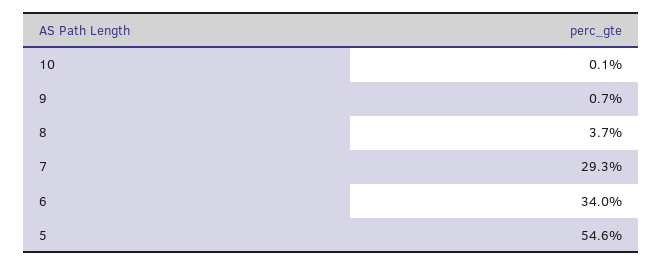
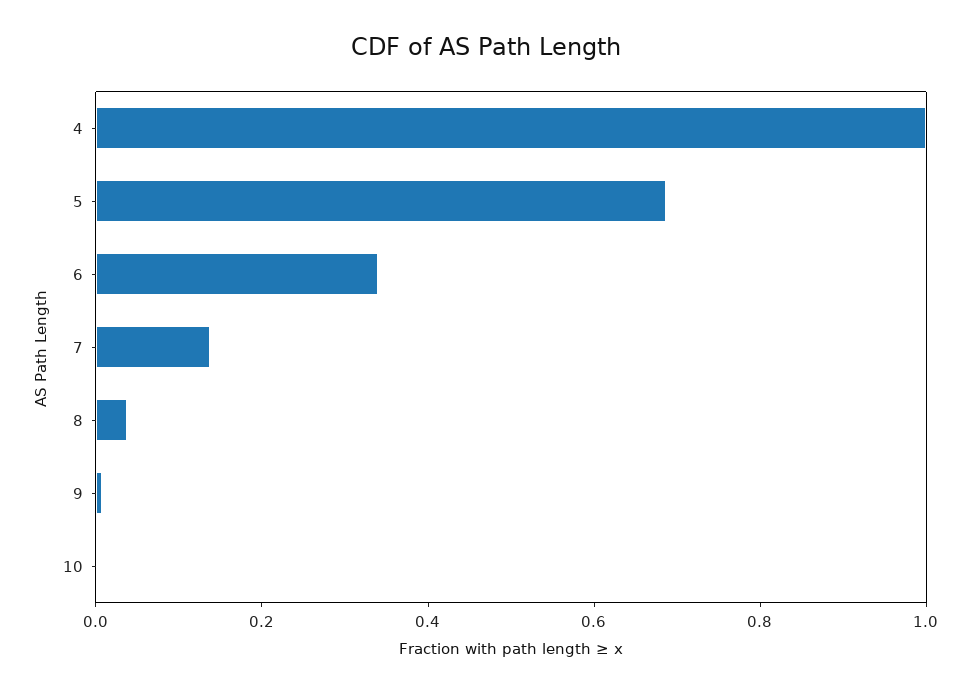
  {
    "10": 0.001,
    "9": 0.007,
    "8": 0.037,
-   "7": 0.293,
+   "7": 0.15,
    "6": 0.34,
-   "5": 0.546
+   "5": 0.7,
+   "4": 1
  }

